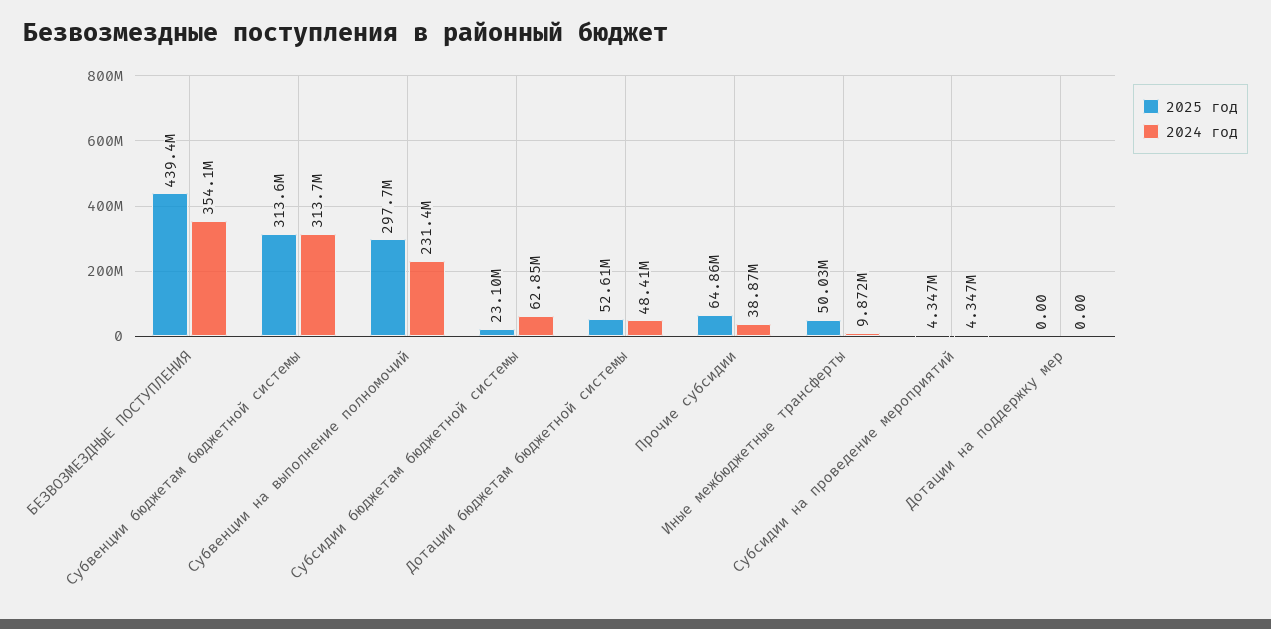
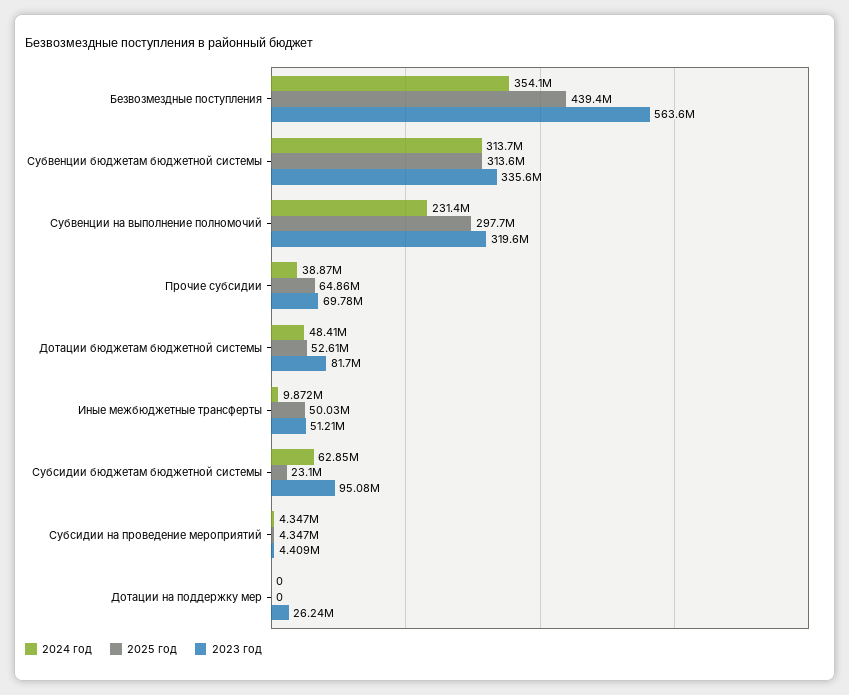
  {
    "2025 год": {
      "БЕЗВОЗМЕЗДНЫЕ ПОСТУПЛЕНИЯ": 439400000,
      "Субвенции бюджетам бюджетной системы": 313600000,
      "Субвенции на выполнение полномочий": 297700000,
      "Субсидии бюджетам бюджетной системы": 23100000,
      "Дотации бюджетам бюджетной системы": 52610000,
      "Прочие субсидии": 64860000,
      "Иные межбюджетные трансферты": 50030000,
      "Субсидии на проведение мероприятий": 4347000,
      "Дотации на поддержку мер": 0
    },
    "2024 год": {
      "БЕЗВОЗМЕЗДНЫЕ ПОСТУПЛЕНИЯ": 354100000,
      "Субвенции бюджетам бюджетной системы": 313700000,
      "Субвенции на выполнение полномочий": 231400000,
      "Субсидии бюджетам бюджетной системы": 62850000,
      "Дотации бюджетам бюджетной системы": 48410000,
      "Прочие субсидии": 38870000,
      "Иные межбюджетные трансферты": 9872000,
      "Субсидии на проведение мероприятий": 4347000,
      "Дотации на поддержку мер": 0
-   }
+   },
+   "2023 год": {
+     "БЕЗВОЗМЕЗДНЫЕ ПОСТУПЛЕНИЯ": 563600000,
+     "Субвенции бюджетам бюджетной системы": 335600000,
+     "Субвенции на выполнение полномочий": 319600000,
+     "Прочие субсидии": 69780000,
+     "Дотации бюджетам бюджетной системы": 81700000,
+     "Иные межбюджетные трансферты": 51210000,
+     "Субсидии бюджетам бюджетной системы": 95080000,
+     "Субсидии на проведение мероприятий": 4409000,
+     "Дотации на поддержку мер": 26240000
+   }
  }

